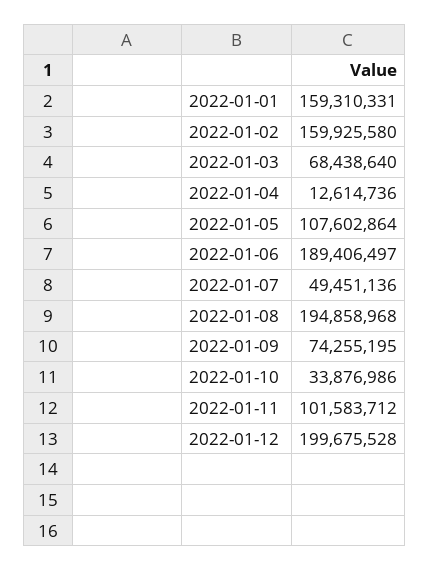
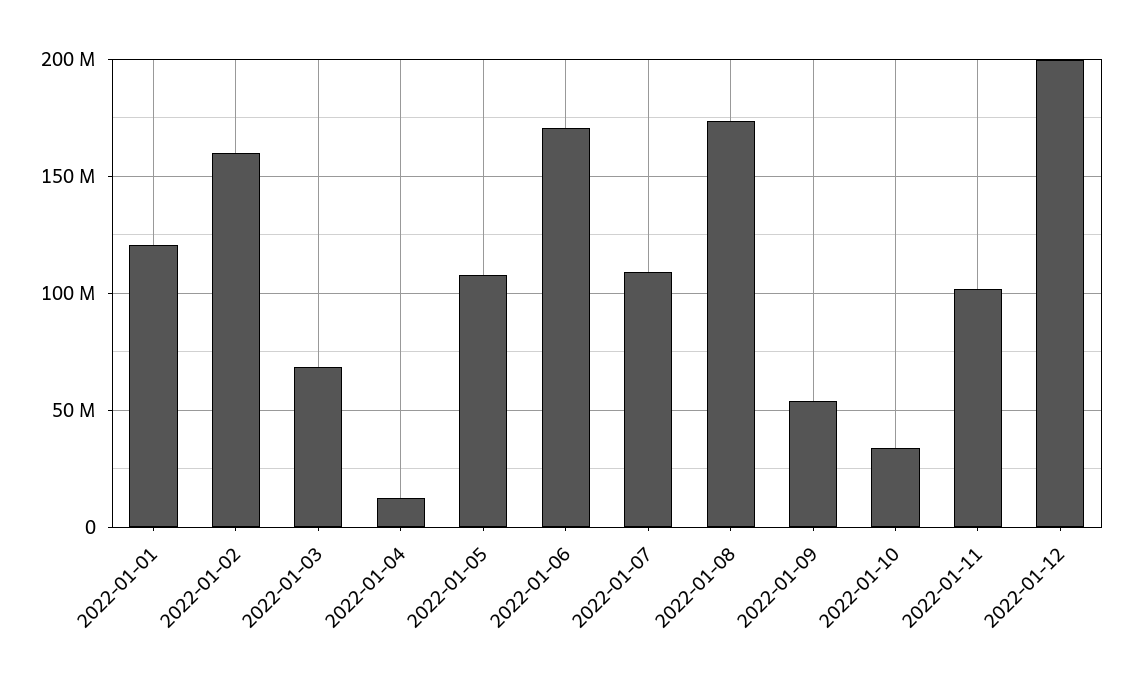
  {
-   "2022-01-01": 159310331,
+   "2022-01-01": 120000000,
    "2022-01-02": 159925580,
    "2022-01-03": 68438640,
    "2022-01-04": 12614736,
    "2022-01-05": 107602864,
-   "2022-01-06": 189406497,
+   "2022-01-06": 170000000,
-   "2022-01-07": 49451136,
+   "2022-01-07": 110000000,
-   "2022-01-08": 194858968,
+   "2022-01-08": 175000000,
-   "2022-01-09": 74255195,
+   "2022-01-09": 55000000,
    "2022-01-10": 33876986,
    "2022-01-11": 101583712,
    "2022-01-12": 199675528
  }

